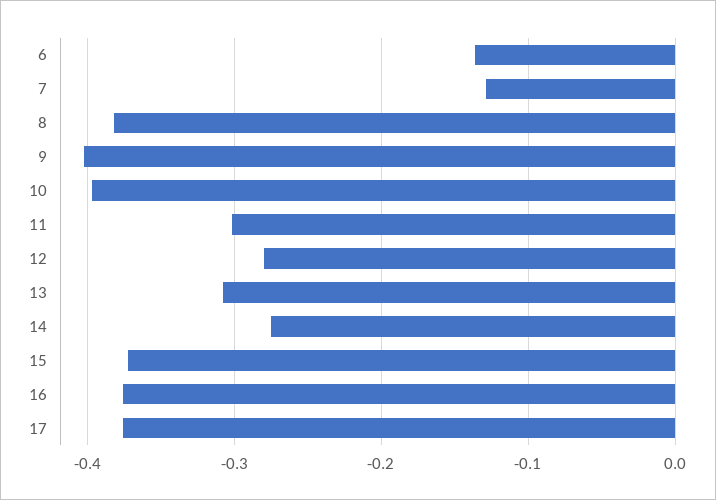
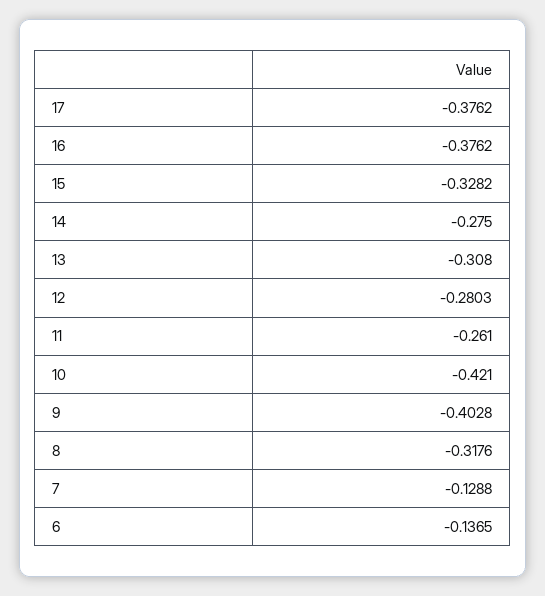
  {
    "6": -0.1365,
    "7": -0.1288,
-   "8": -0.38,
+   "8": -0.3176,
    "9": -0.4028,
-   "10": -0.4,
+   "10": -0.421,
-   "11": -0.3,
+   "11": -0.261,
    "12": -0.2803,
    "13": -0.308,
    "14": -0.275,
-   "15": -0.37,
+   "15": -0.3282,
    "16": -0.3762,
    "17": -0.3762
  }

